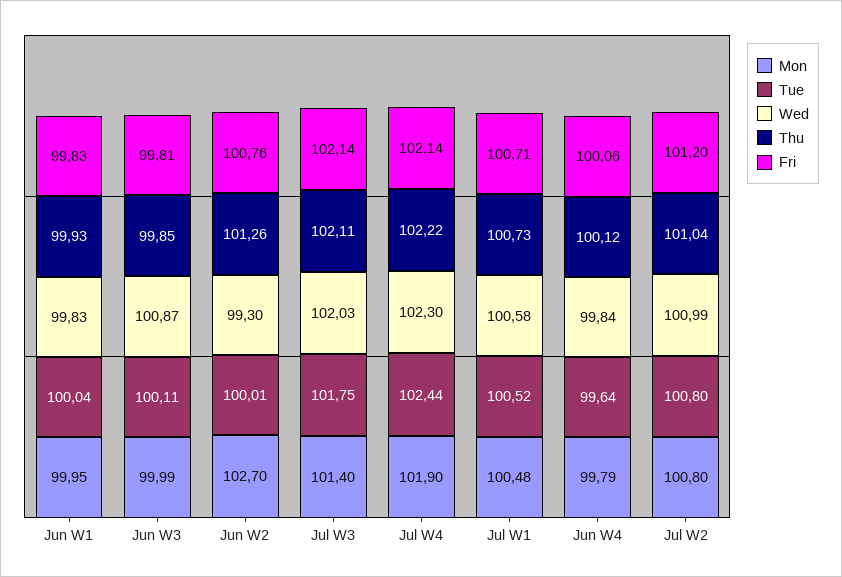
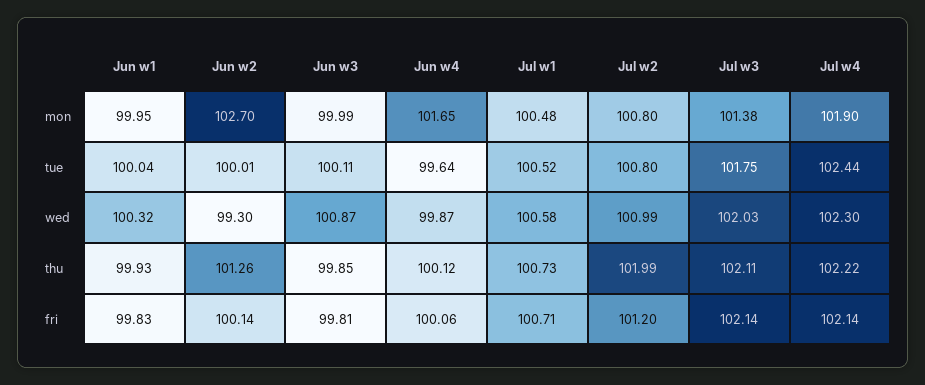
  {
    "Mon": {
      "Jun W1": 99.95,
      "Jun W3": 99.99,
      "Jun W2": 102.7,
-     "Jul W3": 101.4,
+     "Jul W3": 101.38,
      "Jul W4": 101.9,
      "Jul W1": 100.48,
-     "Jun W4": 99.79,
+     "Jun W4": 101.65,
      "Jul W2": 100.8
    },
    "Tue": {
      "Jun W1": 100.04,
      "Jun W3": 100.11,
      "Jun W2": 100.01,
      "Jul W3": 101.75,
      "Jul W4": 102.44,
      "Jul W1": 100.52,
      "Jun W4": 99.64,
      "Jul W2": 100.8
    },
    "Wed": {
-     "Jun W1": 99.83,
+     "Jun W1": 100.32,
      "Jun W3": 100.87,
      "Jun W2": 99.3,
      "Jul W3": 102.03,
      "Jul W4": 102.3,
      "Jul W1": 100.58,
-     "Jun W4": 99.84,
+     "Jun W4": 99.87,
      "Jul W2": 100.99
    },
    "Thu": {
      "Jun W1": 99.93,
      "Jun W3": 99.85,
      "Jun W2": 101.26,
      "Jul W3": 102.11,
      "Jul W4": 102.22,
      "Jul W1": 100.73,
      "Jun W4": 100.12,
-     "Jul W2": 101.04
+     "Jul W2": 101.99
    },
    "Fri": {
      "Jun W1": 99.83,
      "Jun W3": 99.81,
-     "Jun W2": 100.76,
+     "Jun W2": 100.14,
      "Jul W3": 102.14,
      "Jul W4": 102.14,
      "Jul W1": 100.71,
      "Jun W4": 100.06,
      "Jul W2": 101.2
    }
  }

